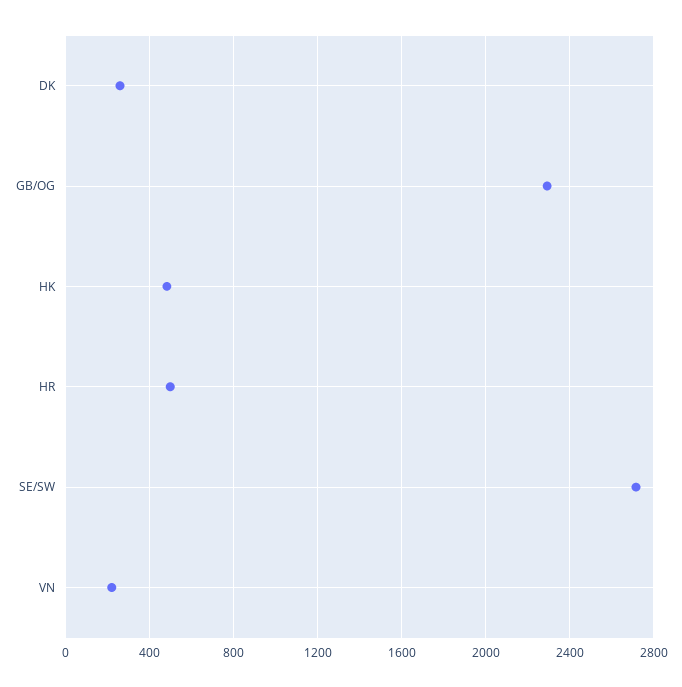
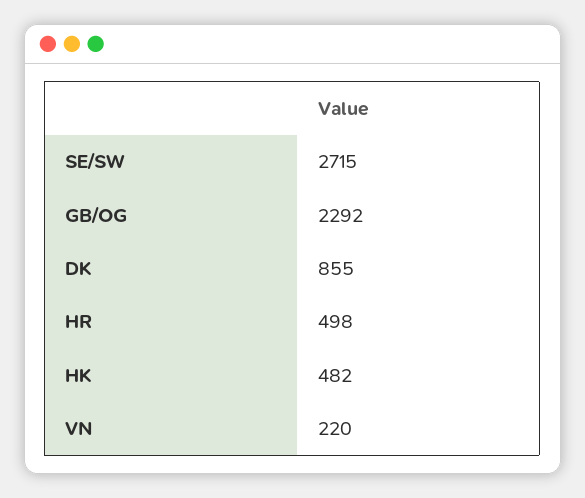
  {
-   "DK": 250,
+   "DK": 855,
    "GB/OG": 2292,
    "HK": 482,
    "HR": 498,
    "SE/SW": 2715,
    "VN": 220
  }

